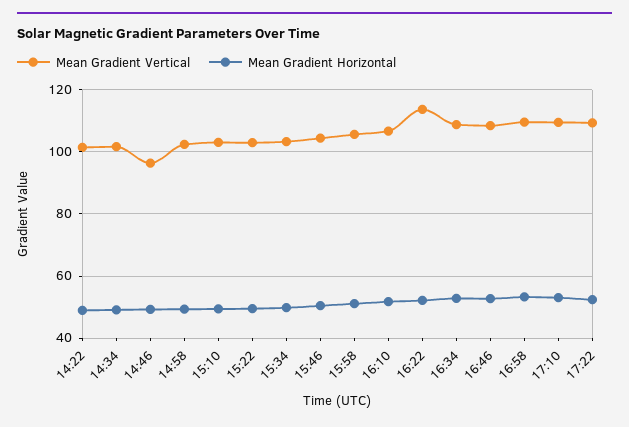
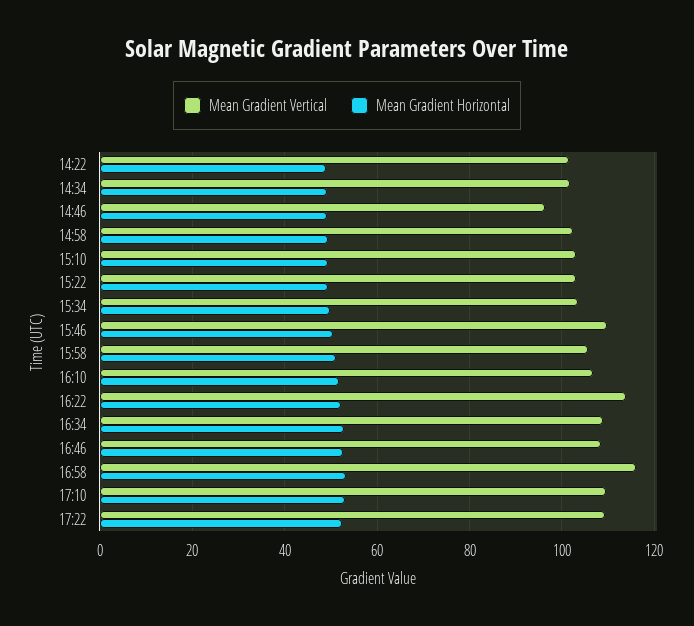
  {
    "Mean Gradient Vertical": {
      "14:22": 102,
      "14:34": 102,
      "14:46": 96,
      "14:58": 102,
      "15:10": 104,
      "15:22": 104,
      "15:34": 104,
-     "15:46": 104,
+     "15:46": 110,
      "15:58": 106,
      "16:10": 106,
      "16:22": 114,
      "16:34": 108,
      "16:46": 108,
-     "16:58": 110,
+     "16:58": 116,
      "17:10": 110,
      "17:22": 110
    },
    "Mean Gradient Horizontal": {
      "14:22": 48,
      "14:34": 50,
      "14:46": 50,
      "14:58": 50,
      "15:10": 50,
      "15:22": 50,
      "15:34": 50,
      "15:46": 50,
      "15:58": 52,
      "16:10": 52,
      "16:22": 52,
      "16:34": 52,
      "16:46": 52,
      "16:58": 54,
      "17:10": 54,
      "17:22": 52
    }
  }

